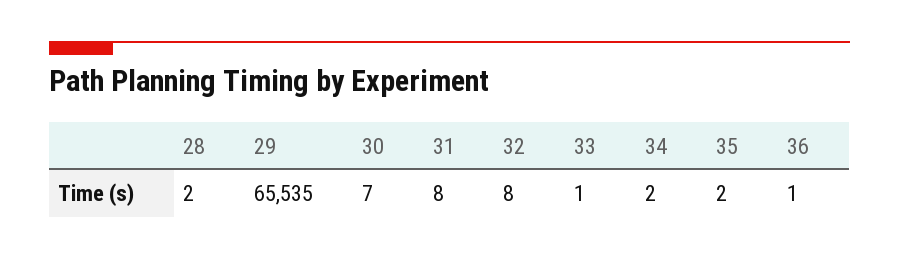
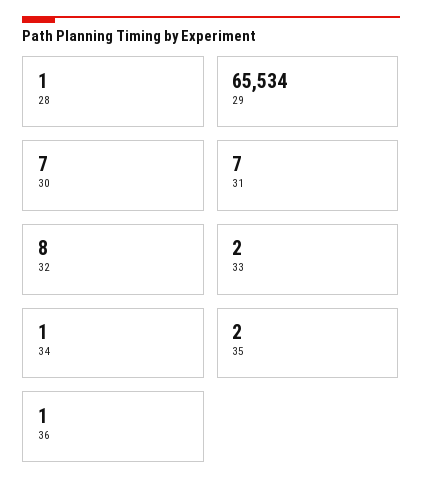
  {
-   "28": 2,
+   "28": 1,
-   "29": 65535,
+   "29": 65534,
    "30": 7,
-   "31": 8,
+   "31": 7,
    "32": 8,
-   "33": 1,
+   "33": 2,
-   "34": 2,
+   "34": 1,
    "35": 2,
    "36": 1
  }

